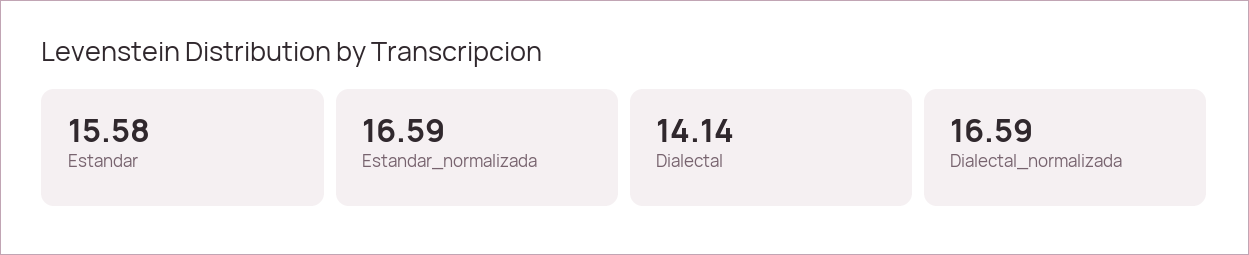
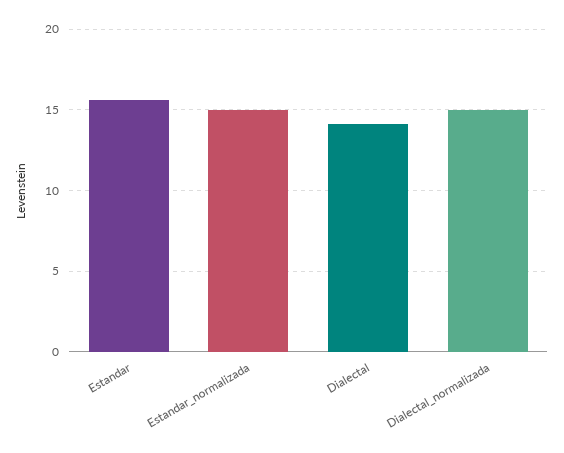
  {
    "Estandar": 15.58,
-   "Estandar_normalizada": 16.59,
+   "Estandar_normalizada": 15,
    "Dialectal": 14.14,
-   "Dialectal_normalizada": 16.59
+   "Dialectal_normalizada": 15
  }

